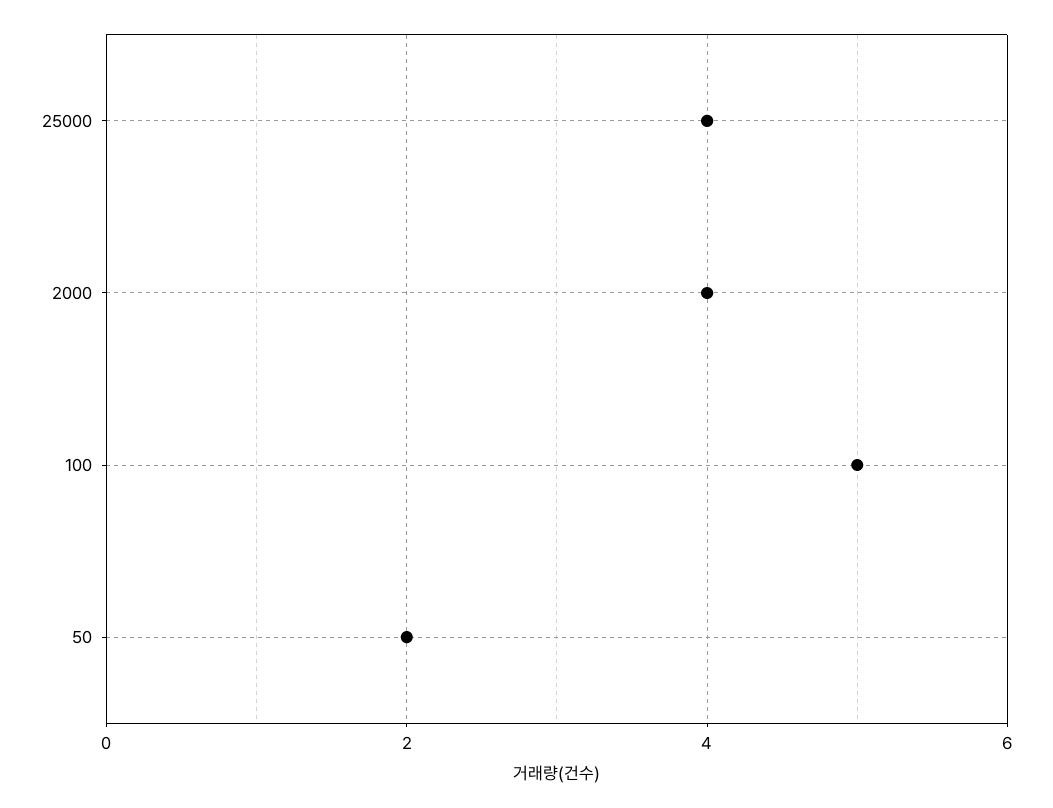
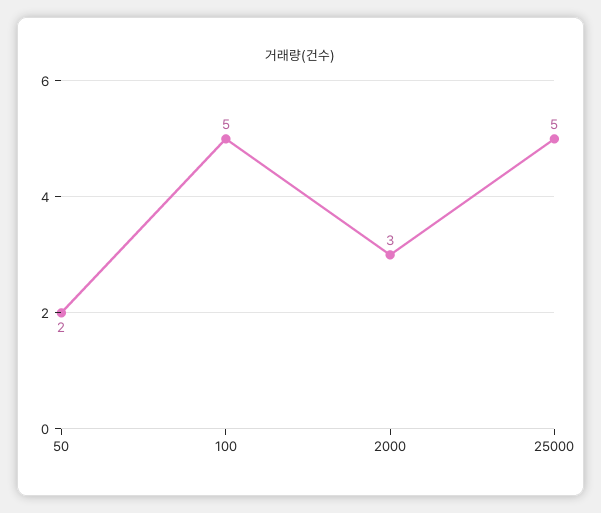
  {
-   "25000": 4,
+   "25000": 5,
-   "2000": 4,
+   "2000": 3,
    "100": 5,
    "50": 2
  }

